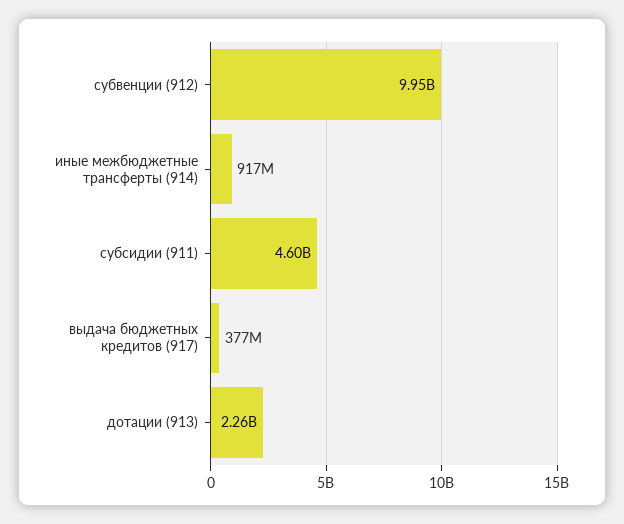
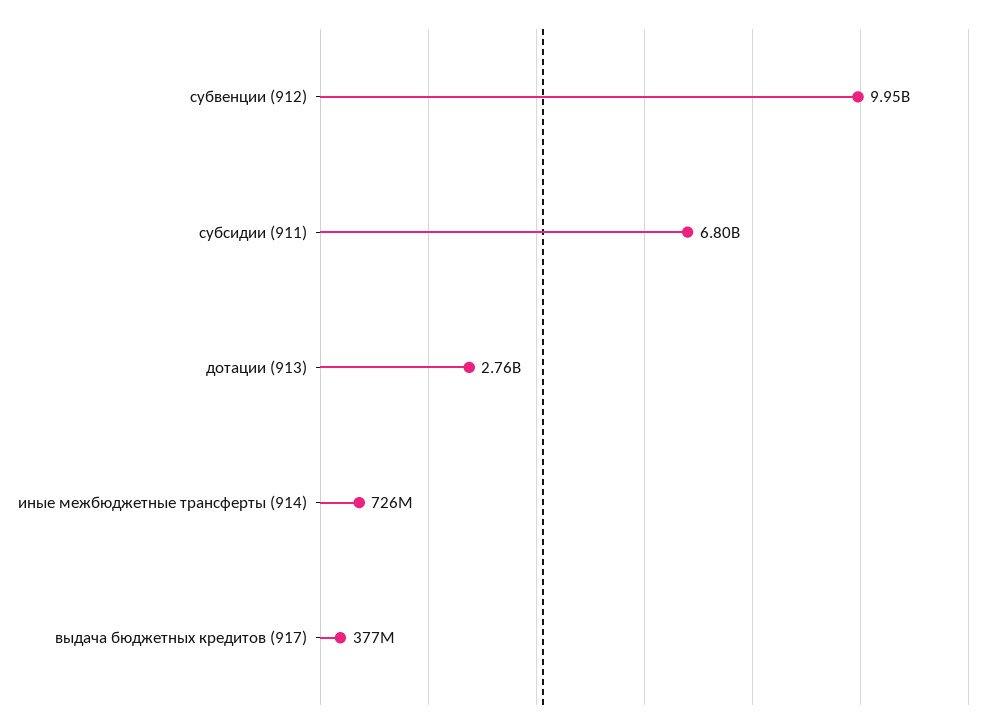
  {
    "субвенции (912)": 9950000000,
-   "иные межбюджетные трансферты (914)": 917000000,
+   "иные межбюджетные трансферты (914)": 726000000,
-   "субсидии (911)": 4600000000,
+   "субсидии (911)": 6800000000,
    "выдача бюджетных кредитов (917)": 377000000,
-   "дотации (913)": 2260000000
+   "дотации (913)": 2760000000
  }

